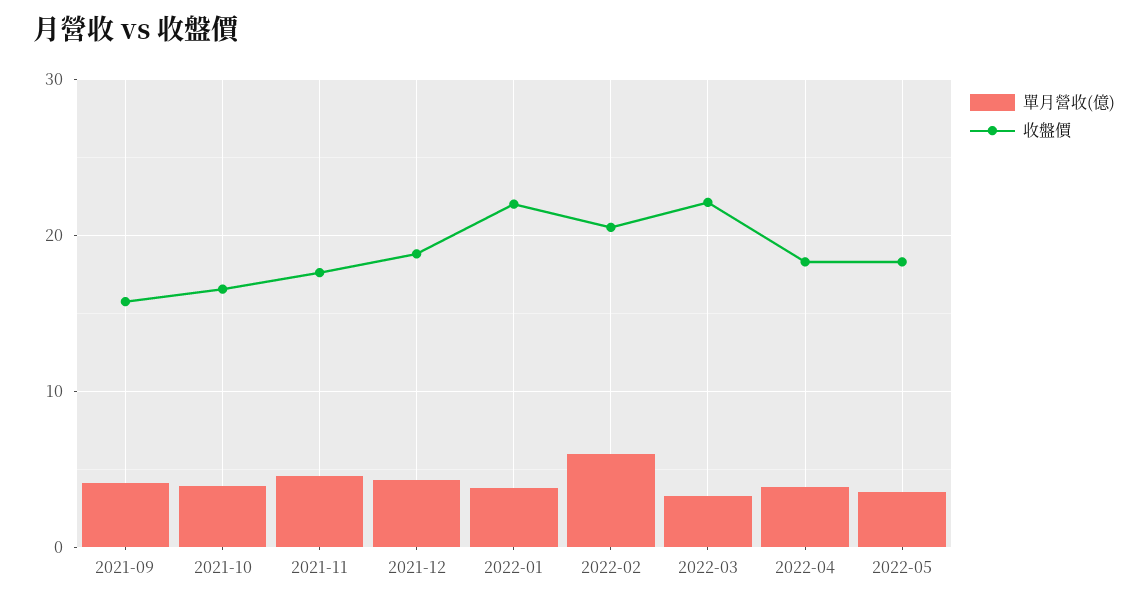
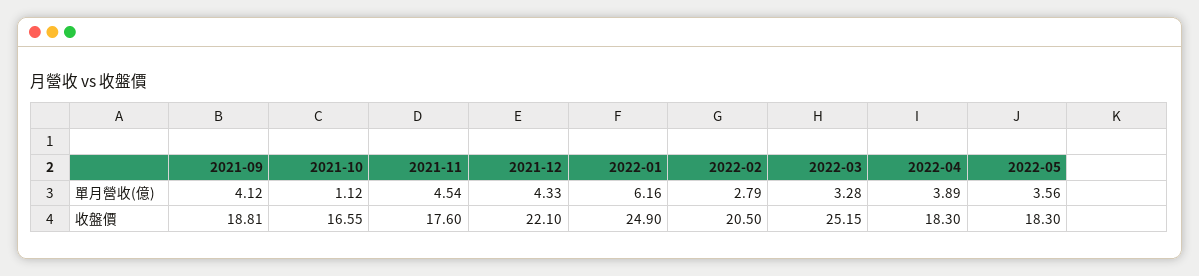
  {
    "單月營收(億)": {
      "2021-09": 4.12,
-     "2021-10": 4,
+     "2021-10": 1.12,
      "2021-11": 4.54,
      "2021-12": 4.33,
-     "2022-01": 4,
+     "2022-01": 6.16,
-     "2022-02": 6,
+     "2022-02": 2.79,
      "2022-03": 3.28,
      "2022-04": 3.89,
      "2022-05": 3.56
    },
    "收盤價": {
-     "2021-09": 16,
+     "2021-09": 18.81,
      "2021-10": 16.55,
      "2021-11": 17.6,
-     "2021-12": 19,
+     "2021-12": 22.1,
-     "2022-01": 22,
+     "2022-01": 24.9,
      "2022-02": 20.5,
-     "2022-03": 22,
+     "2022-03": 25.15,
      "2022-04": 18.3,
      "2022-05": 18.3
    }
  }

